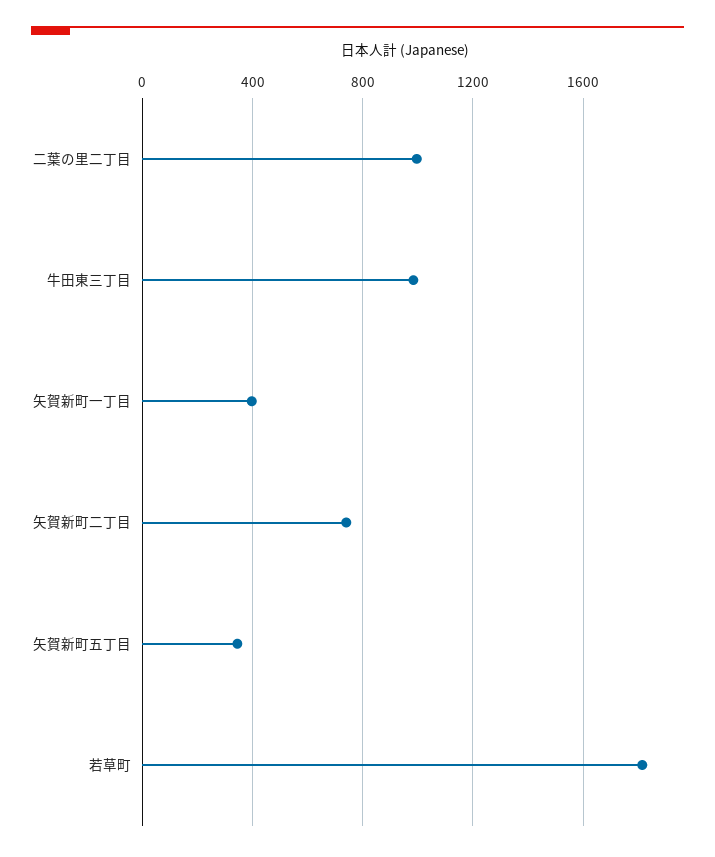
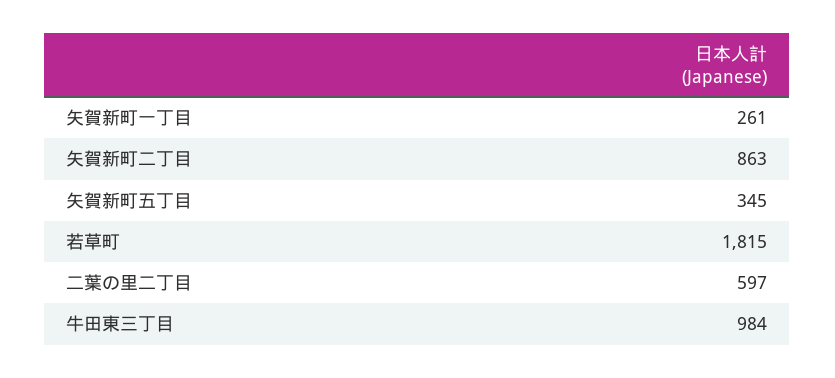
  {
-   "二葉の里二丁目": 1000,
+   "二葉の里二丁目": 597,
    "牛田東三丁目": 984,
-   "矢賀新町一丁目": 400,
+   "矢賀新町一丁目": 261,
-   "矢賀新町二丁目": 750,
+   "矢賀新町二丁目": 863,
    "矢賀新町五丁目": 345,
    "若草町": 1815
  }

